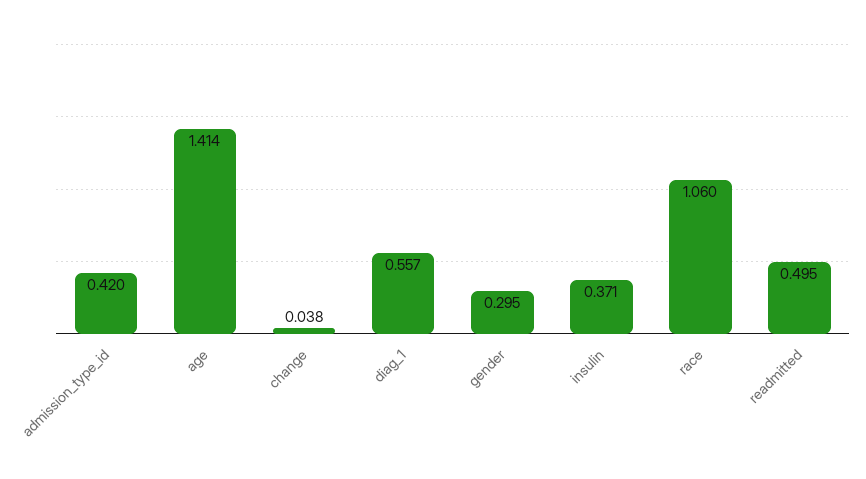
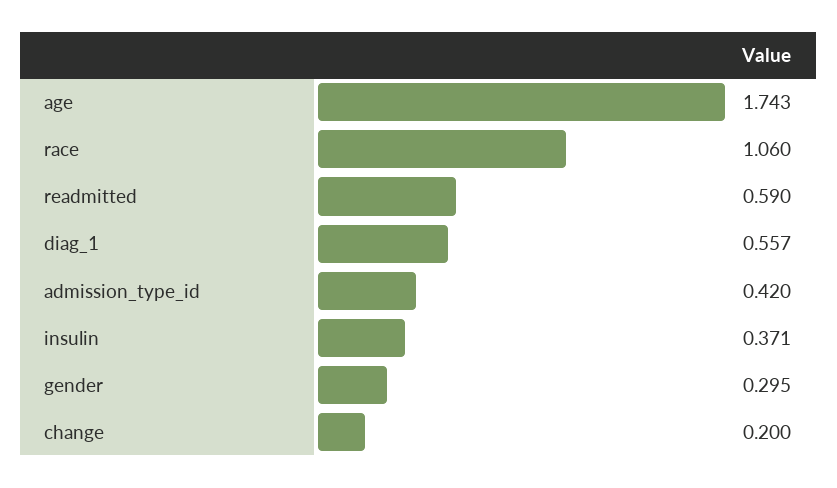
  {
    "admission_type_id": 0.42,
-   "age": 1.414,
+   "age": 1.743,
-   "change": 0.038,
+   "change": 0.2,
    "diag_1": 0.557,
    "gender": 0.295,
    "insulin": 0.371,
    "race": 1.06,
-   "readmitted": 0.495
+   "readmitted": 0.59
  }

